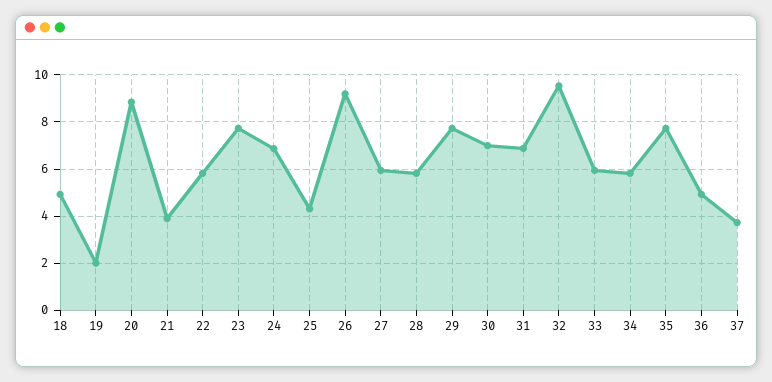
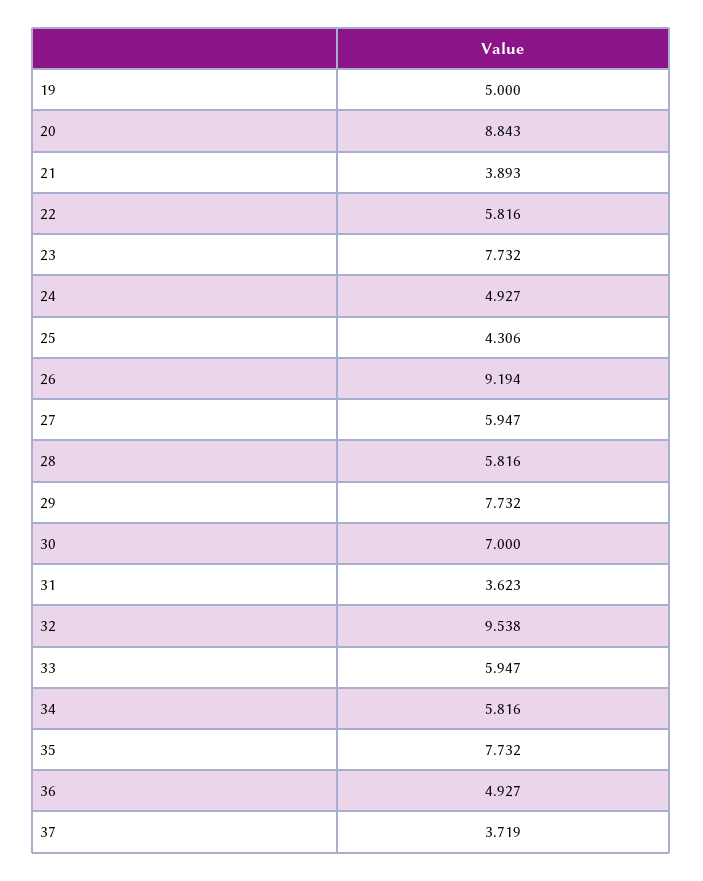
  {
-   "18": 5,
-   "19": 2,
+   "19": 5,
    "20": 8.843,
    "21": 3.893,
    "22": 5.816,
    "23": 7.732,
-   "24": 7,
+   "24": 4.927,
    "25": 4.306,
    "26": 9.194,
    "27": 5.947,
    "28": 5.816,
    "29": 7.732,
    "30": 7,
-   "31": 7,
+   "31": 3.623,
    "32": 9.538,
    "33": 5.947,
    "34": 5.816,
    "35": 7.732,
    "36": 4.927,
    "37": 3.719
  }

